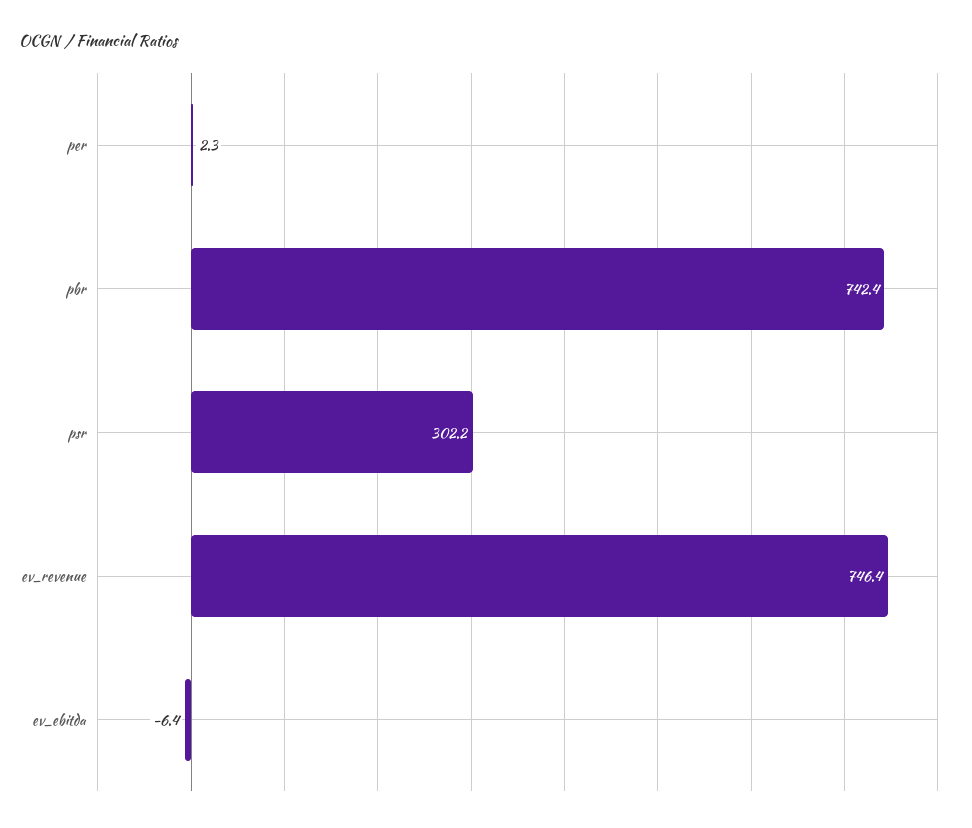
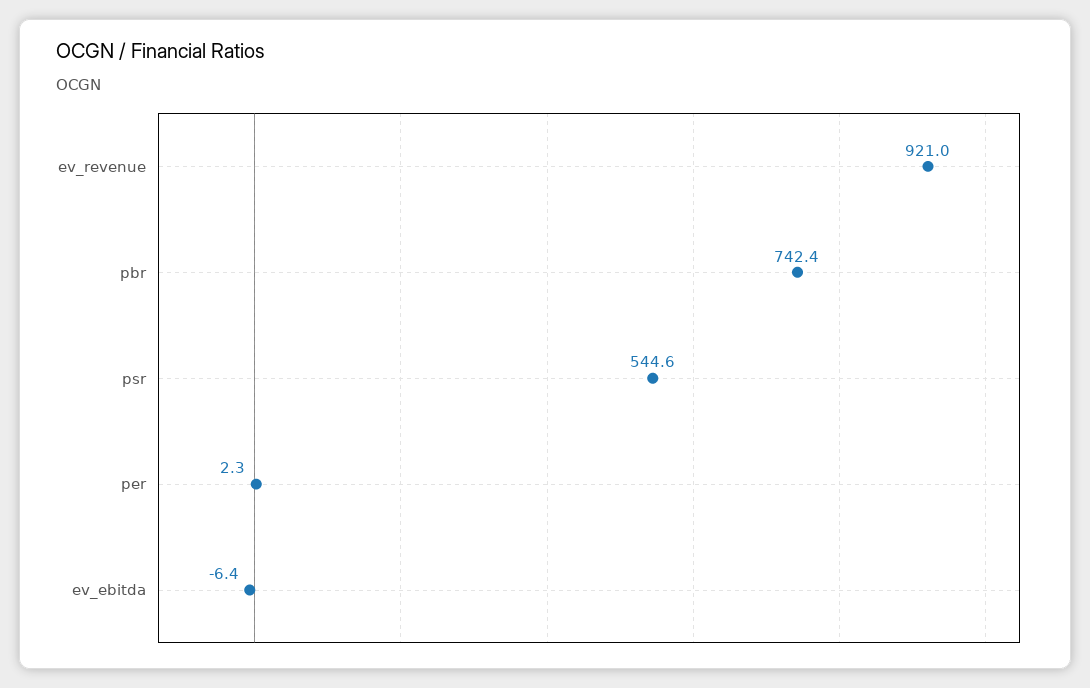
  {
    "per": 2.3,
    "pbr": 742.4,
-   "psr": 302.2,
+   "psr": 544.6,
-   "ev_revenue": 746.4,
+   "ev_revenue": 921,
    "ev_ebitda": -6.4
  }

